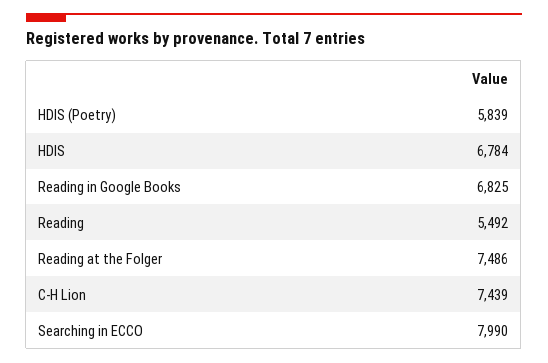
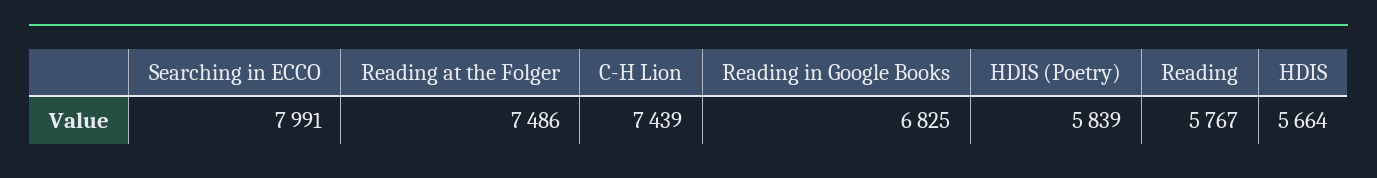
  {
    "HDIS (Poetry)": 5839,
-   "HDIS": 6784,
+   "HDIS": 5664,
    "Reading in Google Books": 6825,
-   "Reading": 5492,
+   "Reading": 5767,
    "Reading at the Folger": 7486,
    "C-H Lion": 7439,
-   "Searching in ECCO": 7990
+   "Searching in ECCO": 7991
  }

